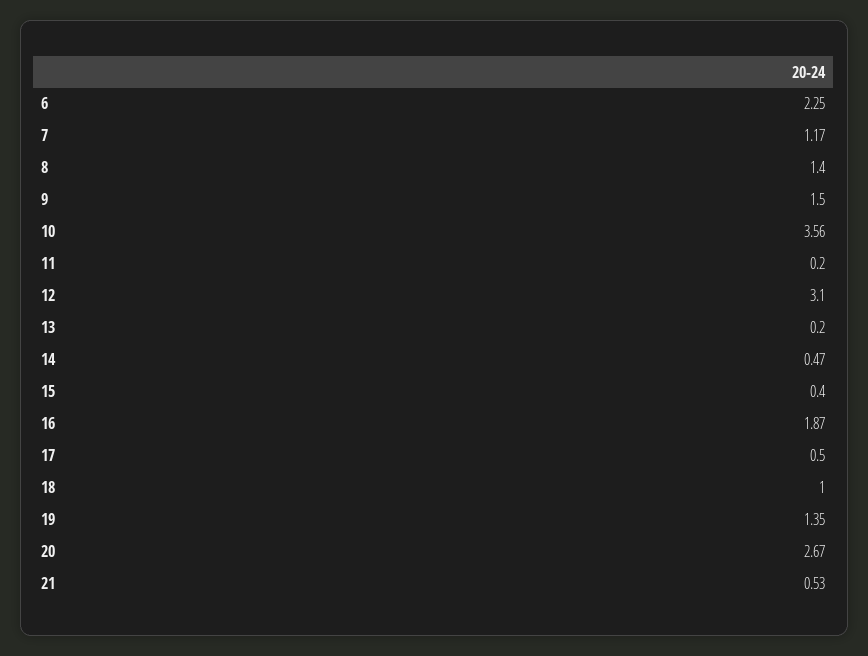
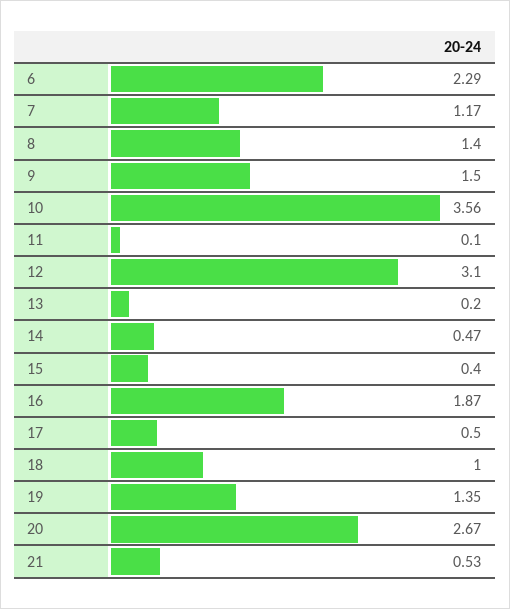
  {
-   "6": 2.25,
+   "6": 2.29,
    "7": 1.17,
    "8": 1.4,
    "9": 1.5,
    "10": 3.56,
-   "11": 0.2,
+   "11": 0.1,
    "12": 3.1,
    "13": 0.2,
    "14": 0.47,
    "15": 0.4,
    "16": 1.87,
    "17": 0.5,
    "18": 1,
    "19": 1.35,
    "20": 2.67,
    "21": 0.53
  }

